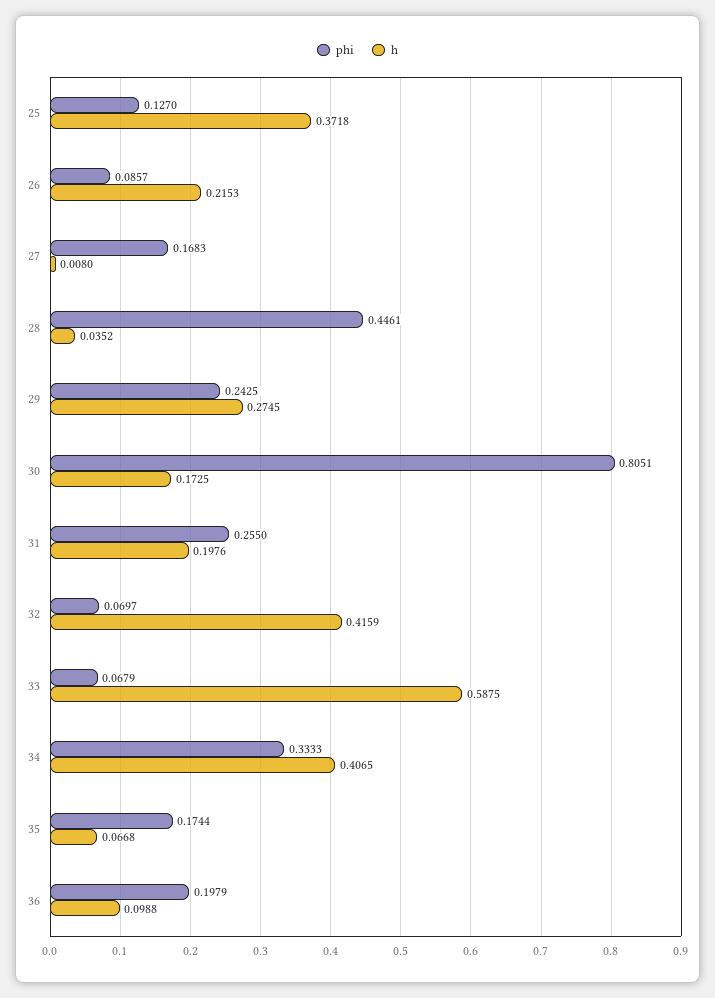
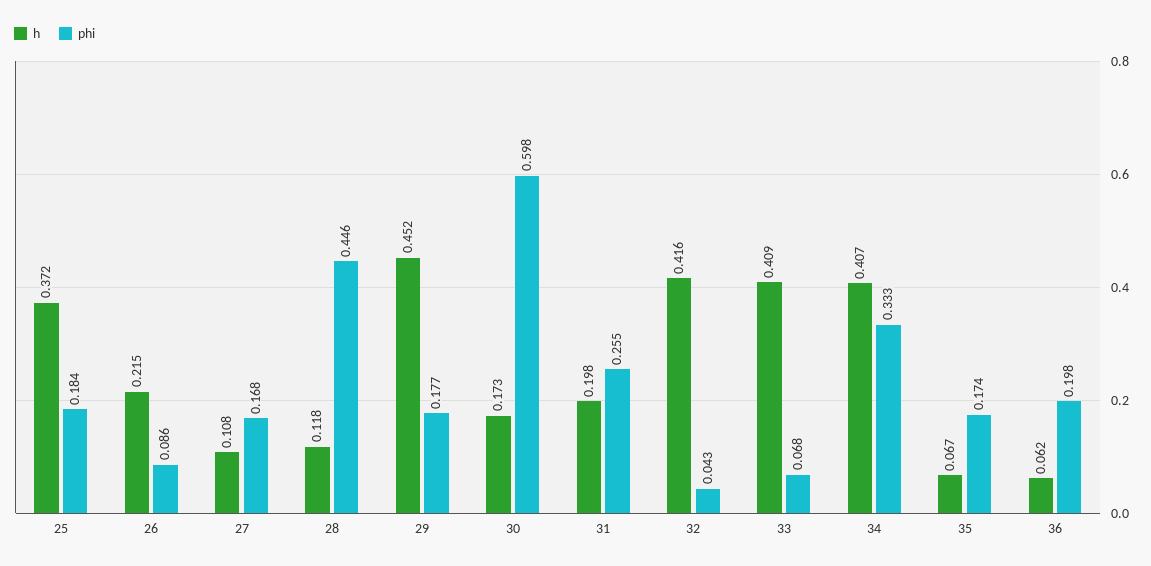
  {
    "phi": {
-     "25": 0.127,
+     "25": 0.184,
      "26": 0.0857,
      "27": 0.1683,
      "28": 0.4461,
-     "29": 0.2425,
+     "29": 0.177,
-     "30": 0.8051,
+     "30": 0.598,
      "31": 0.255,
-     "32": 0.0697,
+     "32": 0.043,
      "33": 0.0679,
      "34": 0.3333,
      "35": 0.1744,
      "36": 0.1979
    },
    "h": {
      "25": 0.3718,
      "26": 0.2153,
-     "27": 0.008,
+     "27": 0.108,
-     "28": 0.0352,
+     "28": 0.118,
-     "29": 0.2745,
+     "29": 0.452,
      "30": 0.1725,
      "31": 0.1976,
      "32": 0.4159,
-     "33": 0.5875,
+     "33": 0.409,
      "34": 0.4065,
      "35": 0.0668,
-     "36": 0.0988
+     "36": 0.062
    }
  }

